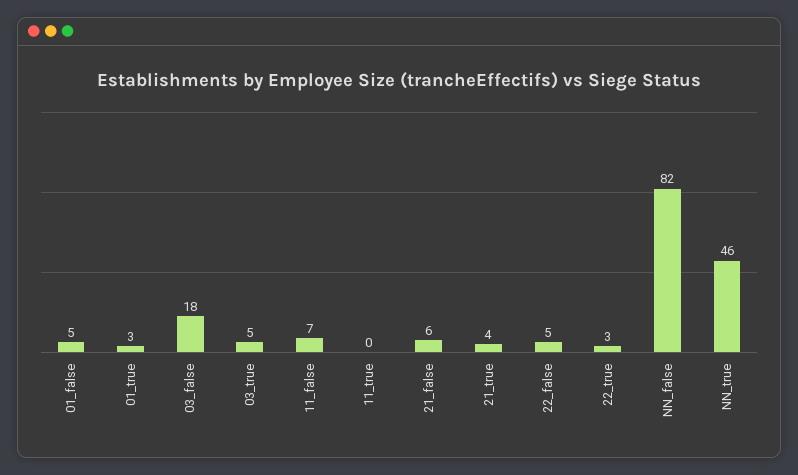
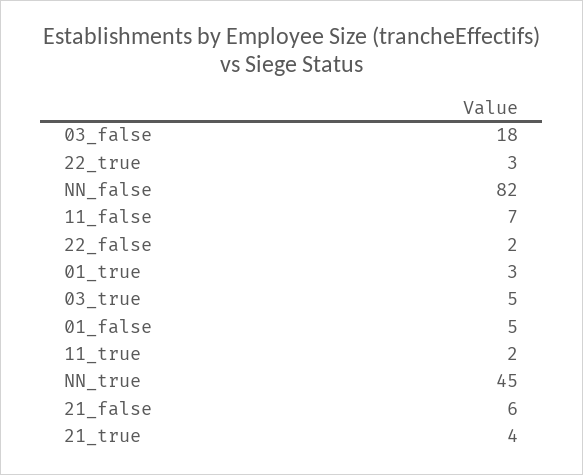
  {
    "01_false": 5,
    "01_true": 3,
    "03_false": 18,
    "03_true": 5,
    "11_false": 7,
-   "11_true": 0,
+   "11_true": 2,
    "21_false": 6,
    "21_true": 4,
-   "22_false": 5,
+   "22_false": 2,
    "22_true": 3,
    "NN_false": 82,
-   "NN_true": 46
+   "NN_true": 45
  }

